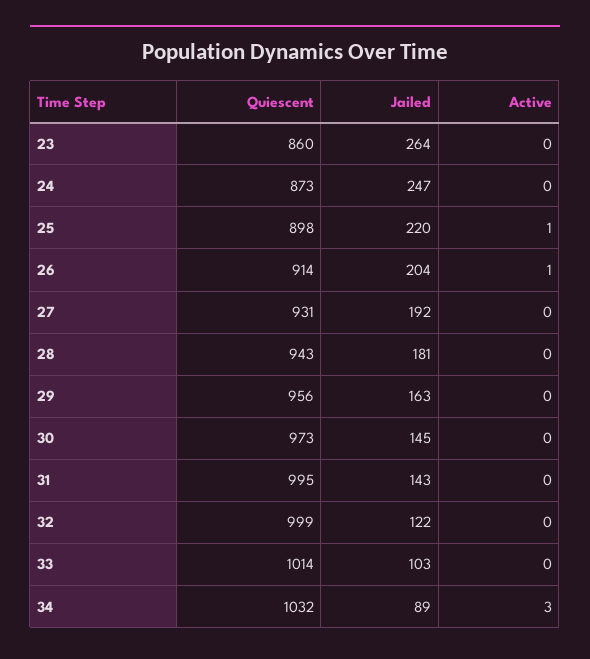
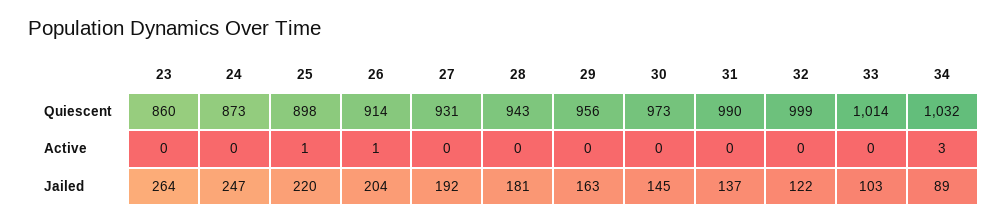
  {
    "Quiescent": {
      "23": 860,
      "24": 873,
      "25": 898,
      "26": 914,
      "27": 931,
      "28": 943,
      "29": 956,
      "30": 973,
-     "31": 995,
+     "31": 990,
      "32": 999,
      "33": 1014,
      "34": 1032
    },
    "Jailed": {
      "23": 264,
      "24": 247,
      "25": 220,
      "26": 204,
      "27": 192,
      "28": 181,
      "29": 163,
      "30": 145,
-     "31": 143,
+     "31": 137,
      "32": 122,
      "33": 103,
      "34": 89
    },
    "Active": {
      "23": 0,
      "24": 0,
      "25": 1,
      "26": 1,
      "27": 0,
      "28": 0,
      "29": 0,
      "30": 0,
      "31": 0,
      "32": 0,
      "33": 0,
      "34": 3
    }
  }

